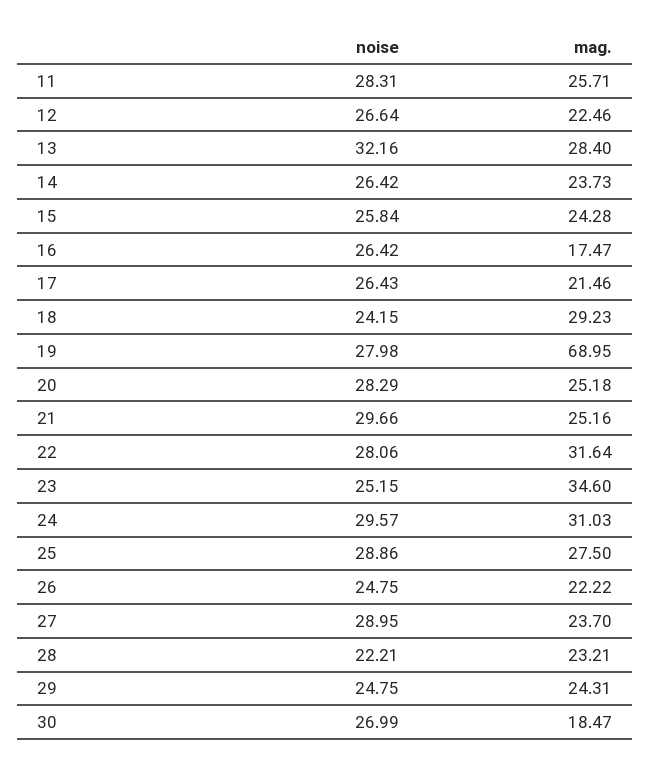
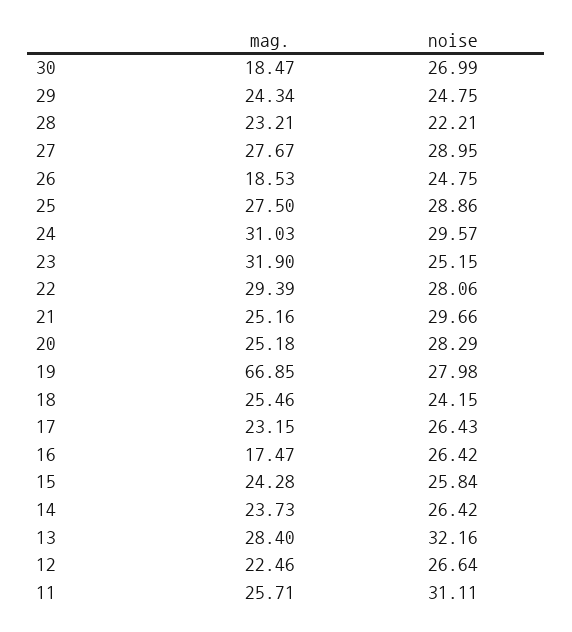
  {
    "noise": {
-     "11": 28.31,
+     "11": 31.11,
      "12": 26.64,
      "13": 32.16,
      "14": 26.42,
      "15": 25.84,
      "16": 26.42,
      "17": 26.43,
      "18": 24.15,
      "19": 27.98,
      "20": 28.29,
      "21": 29.66,
      "22": 28.06,
      "23": 25.15,
      "24": 29.57,
      "25": 28.86,
      "26": 24.75,
      "27": 28.95,
      "28": 22.21,
      "29": 24.75,
      "30": 26.99
    },
    "mag.": {
      "11": 25.71,
      "12": 22.46,
      "13": 28.4,
      "14": 23.73,
      "15": 24.28,
      "16": 17.47,
-     "17": 21.46,
+     "17": 23.15,
-     "18": 29.23,
+     "18": 25.46,
-     "19": 68.95,
+     "19": 66.85,
      "20": 25.18,
      "21": 25.16,
-     "22": 31.64,
+     "22": 29.39,
-     "23": 34.6,
+     "23": 31.9,
      "24": 31.03,
      "25": 27.5,
-     "26": 22.22,
+     "26": 18.53,
-     "27": 23.7,
+     "27": 27.67,
      "28": 23.21,
-     "29": 24.31,
+     "29": 24.34,
      "30": 18.47
    }
  }

